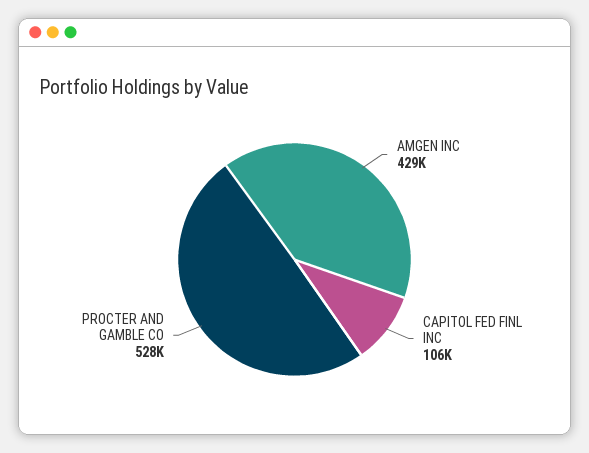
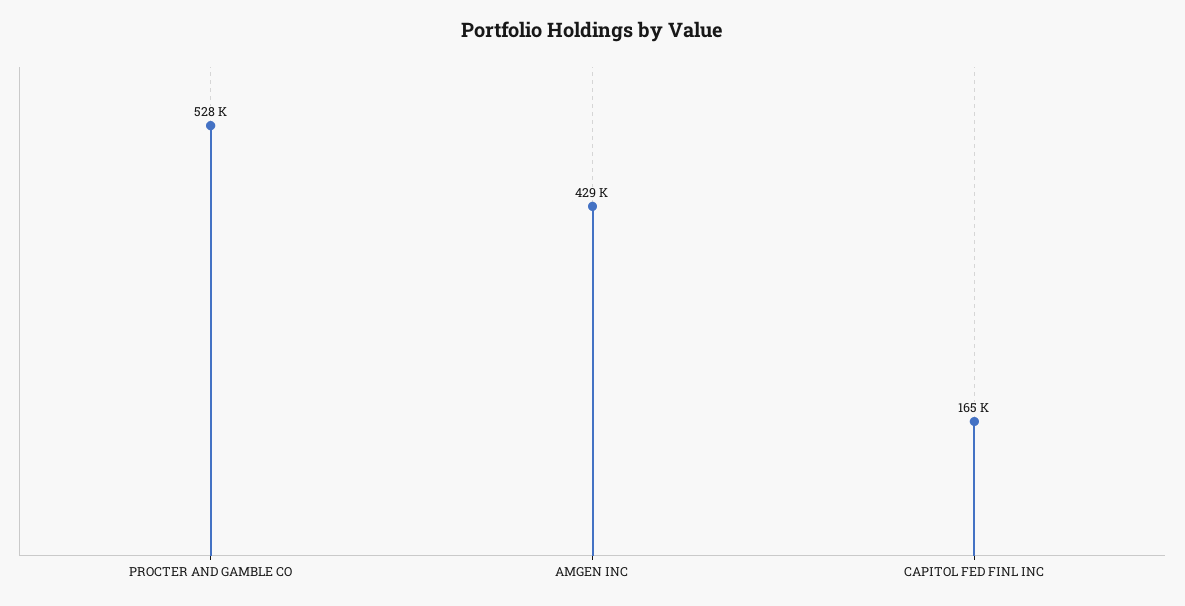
  {
    "AMGEN INC": 429000,
-   "CAPITOL FED FINL INC": 106000,
+   "CAPITOL FED FINL INC": 165000,
    "PROCTER AND GAMBLE CO": 528000
  }

